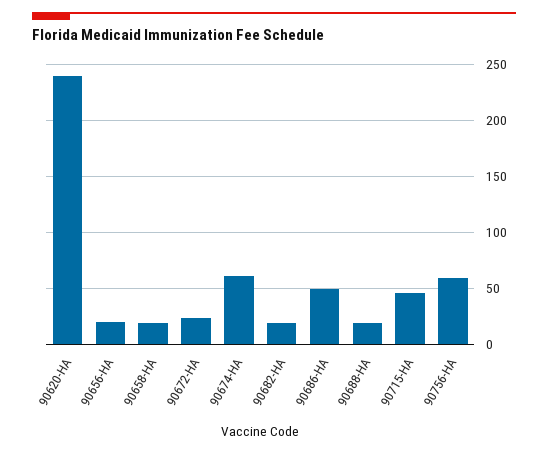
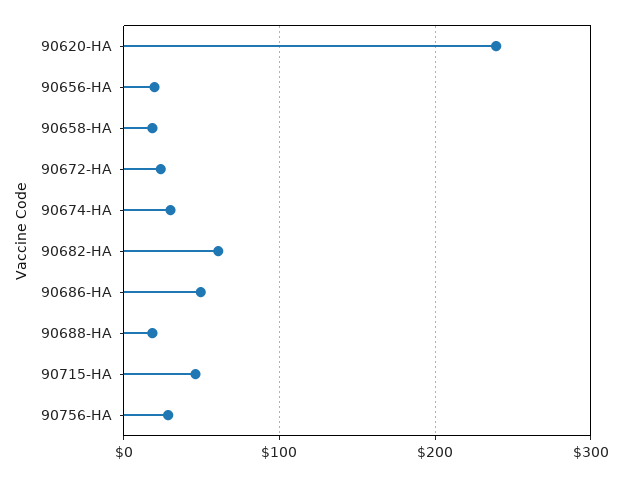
  {
    "90620-HA": 240,
    "90656-HA": 20,
    "90658-HA": 20,
    "90672-HA": 20,
-   "90674-HA": 60,
+   "90674-HA": 30,
-   "90682-HA": 20,
+   "90682-HA": 60,
    "90686-HA": 50,
    "90688-HA": 20,
    "90715-HA": 50,
-   "90756-HA": 60
+   "90756-HA": 30
  }

